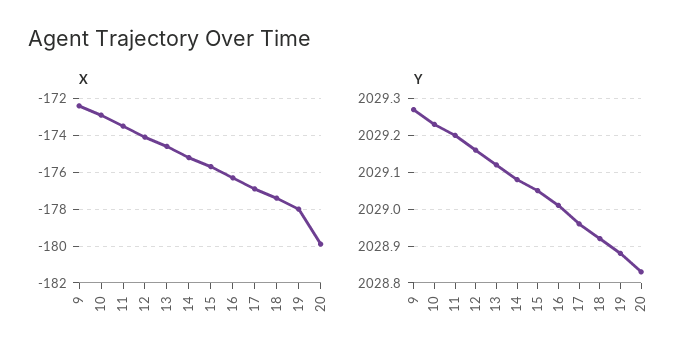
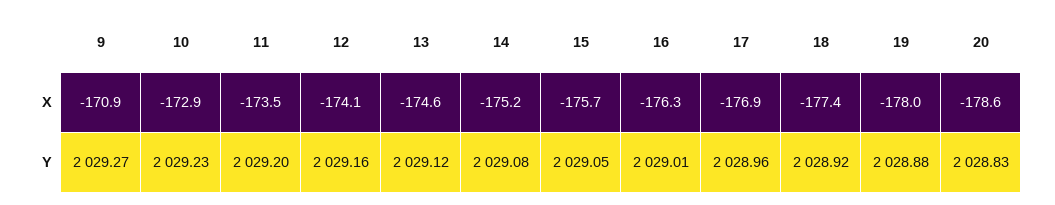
  {
    "X": {
-     "9": -172.5,
+     "9": -170.9,
      "10": -172.9,
      "11": -173.5,
      "12": -174.1,
      "13": -174.6,
      "14": -175.2,
      "15": -175.7,
      "16": -176.3,
      "17": -176.9,
      "18": -177.4,
      "19": -178,
-     "20": -180
+     "20": -178.6
    },
    "Y": {
      "9": 2029.27,
      "10": 2029.23,
      "11": 2029.2,
      "12": 2029.16,
      "13": 2029.12,
      "14": 2029.08,
      "15": 2029.05,
      "16": 2029.01,
      "17": 2028.96,
      "18": 2028.92,
      "19": 2028.88,
      "20": 2028.83
    }
  }

